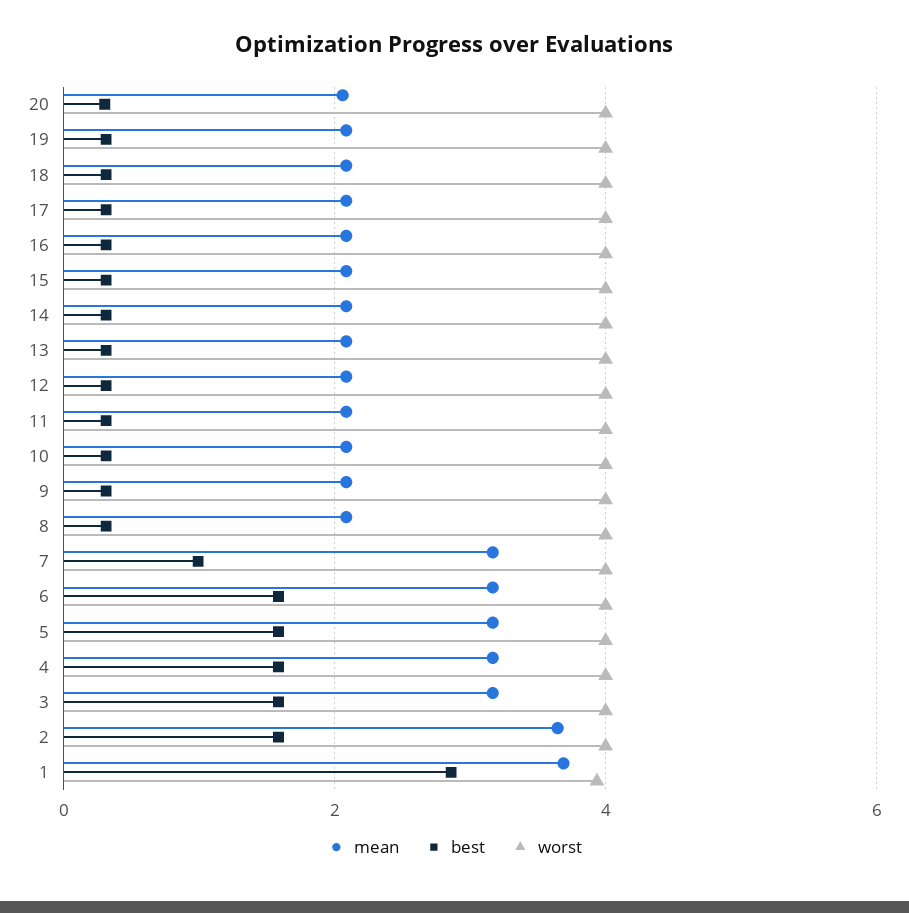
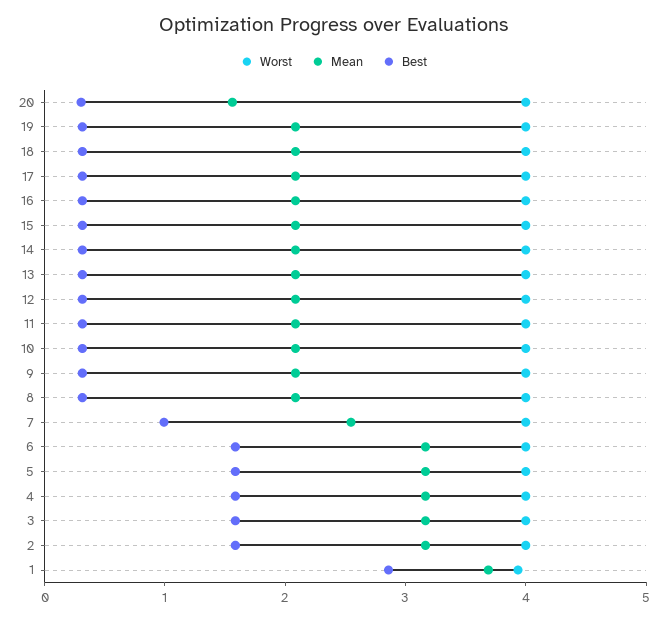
  {
    "mean": {
-     "20": 2,
+     "20": 1.6,
      "19": 2,
      "18": 2,
      "17": 2,
      "16": 2,
      "15": 2,
      "14": 2,
      "13": 2,
      "12": 2,
      "11": 2,
      "10": 2,
      "9": 2,
      "8": 2,
-     "7": 3.2,
+     "7": 2.6,
      "6": 3.2,
      "5": 3.2,
      "4": 3.2,
      "3": 3.2,
-     "2": 3.6,
+     "2": 3.2,
      "1": 3.6
    },
    "best": {
      "20": 0.4,
      "19": 0.4,
      "18": 0.4,
      "17": 0.4,
      "16": 0.4,
      "15": 0.4,
      "14": 0.4,
      "13": 0.4,
      "12": 0.4,
      "11": 0.4,
      "10": 0.4,
      "9": 0.4,
      "8": 0.4,
      "7": 1,
      "6": 1.6,
      "5": 1.6,
      "4": 1.6,
      "3": 1.6,
      "2": 1.6,
      "1": 2.8
    },
    "worst": {
      "20": 4,
      "19": 4,
      "18": 4,
      "17": 4,
      "16": 4,
      "15": 4,
      "14": 4,
      "13": 4,
      "12": 4,
      "11": 4,
      "10": 4,
      "9": 4,
      "8": 4,
      "7": 4,
      "6": 4,
      "5": 4,
      "4": 4,
      "3": 4,
      "2": 4,
      "1": 4
    }
  }

